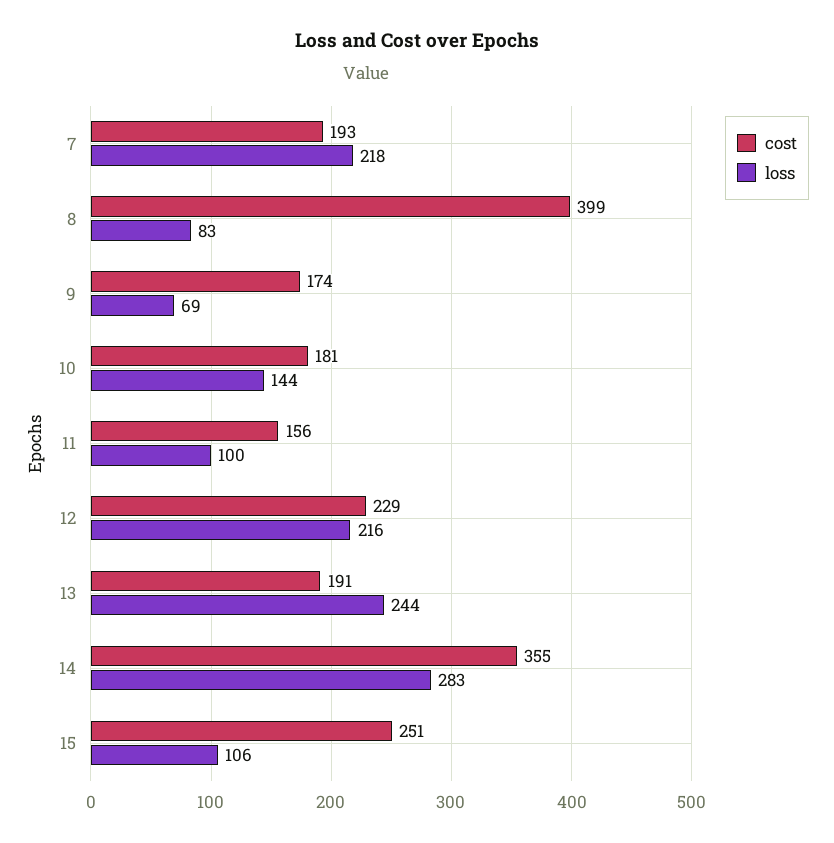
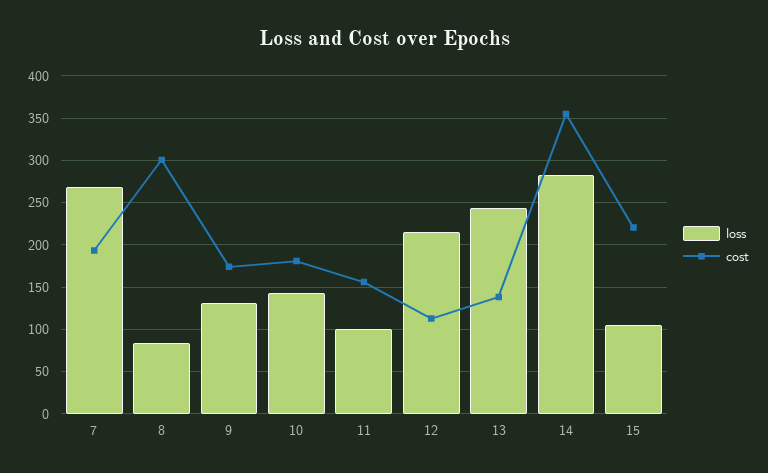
  {
    "cost": {
      "7": 193,
-     "8": 399,
+     "8": 300,
      "9": 174,
      "10": 181,
      "11": 156,
-     "12": 229,
+     "12": 110,
-     "13": 191,
+     "13": 140,
      "14": 355,
-     "15": 251
+     "15": 220
    },
    "loss": {
-     "7": 218,
+     "7": 270,
      "8": 83,
-     "9": 69,
+     "9": 130,
      "10": 144,
      "11": 100,
      "12": 216,
      "13": 244,
      "14": 283,
      "15": 106
    }
  }

